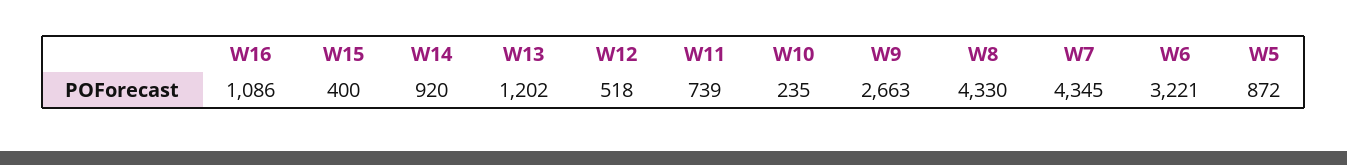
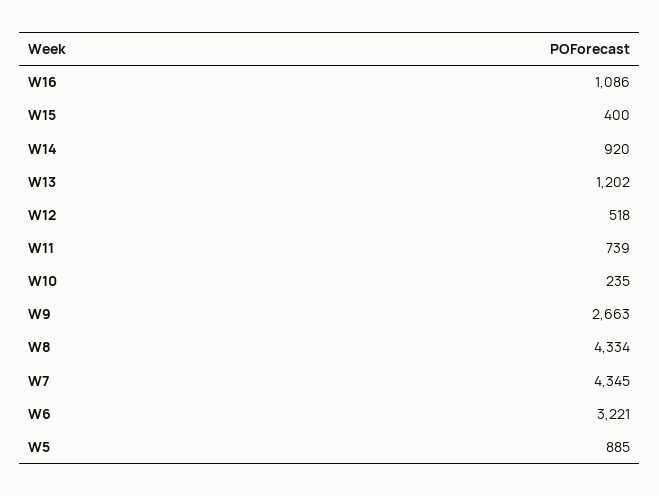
  {
    "W16": 1086,
    "W15": 400,
    "W14": 920,
    "W13": 1202,
    "W12": 518,
    "W11": 739,
    "W10": 235,
    "W9": 2663,
-   "W8": 4330,
+   "W8": 4334,
    "W7": 4345,
    "W6": 3221,
-   "W5": 872
+   "W5": 885
  }

